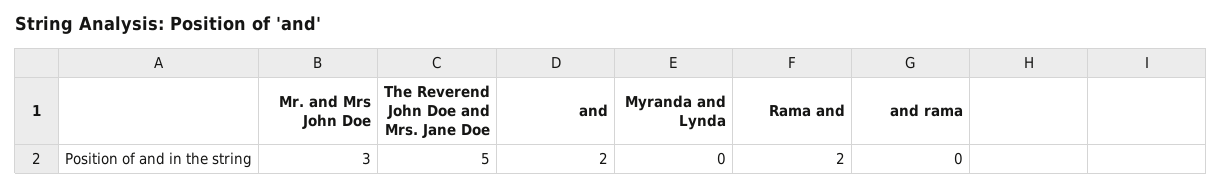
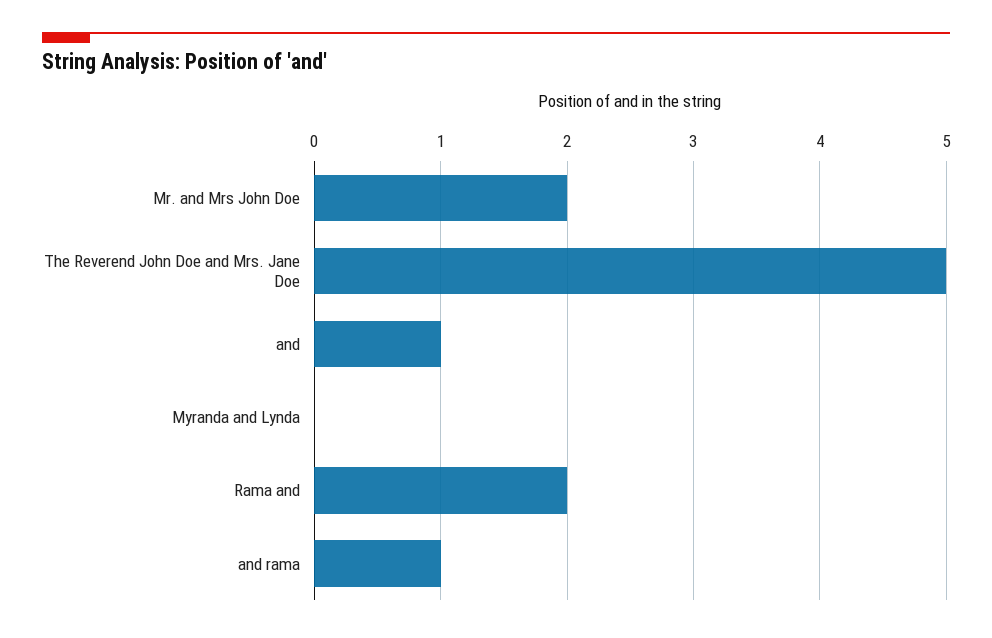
  {
-   "Mr. and Mrs John Doe": 3,
+   "Mr. and Mrs John Doe": 2,
    "The Reverend John Doe and Mrs. Jane Doe": 5,
-   "and": 2,
+   "and": 1,
    "Myranda and Lynda": 0,
    "Rama and": 2,
-   "and rama": 0
+   "and rama": 1
  }

